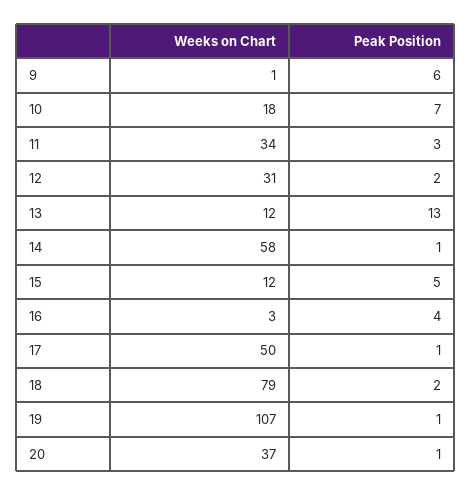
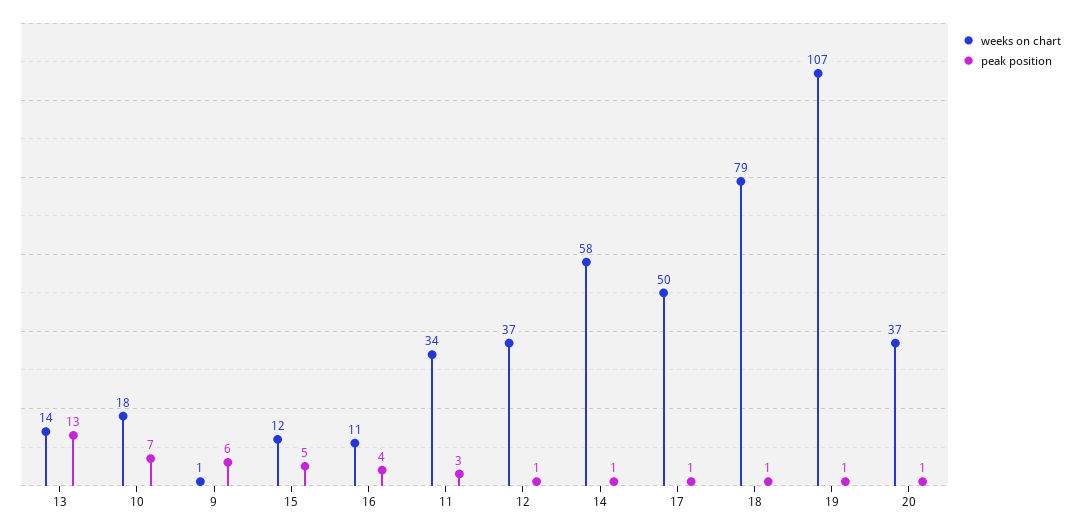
  {
    "Weeks on Chart": {
      "9": 1,
      "10": 18,
      "11": 34,
-     "12": 31,
+     "12": 37,
-     "13": 12,
+     "13": 14,
      "14": 58,
      "15": 12,
-     "16": 3,
+     "16": 11,
      "17": 50,
      "18": 79,
      "19": 107,
      "20": 37
    },
    "Peak Position": {
      "9": 6,
      "10": 7,
      "11": 3,
-     "12": 2,
+     "12": 1,
      "13": 13,
      "14": 1,
      "15": 5,
      "16": 4,
      "17": 1,
-     "18": 2,
+     "18": 1,
      "19": 1,
      "20": 1
    }
  }

